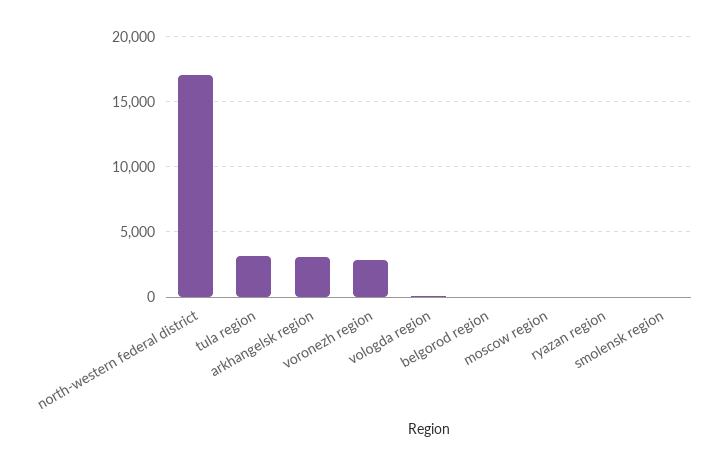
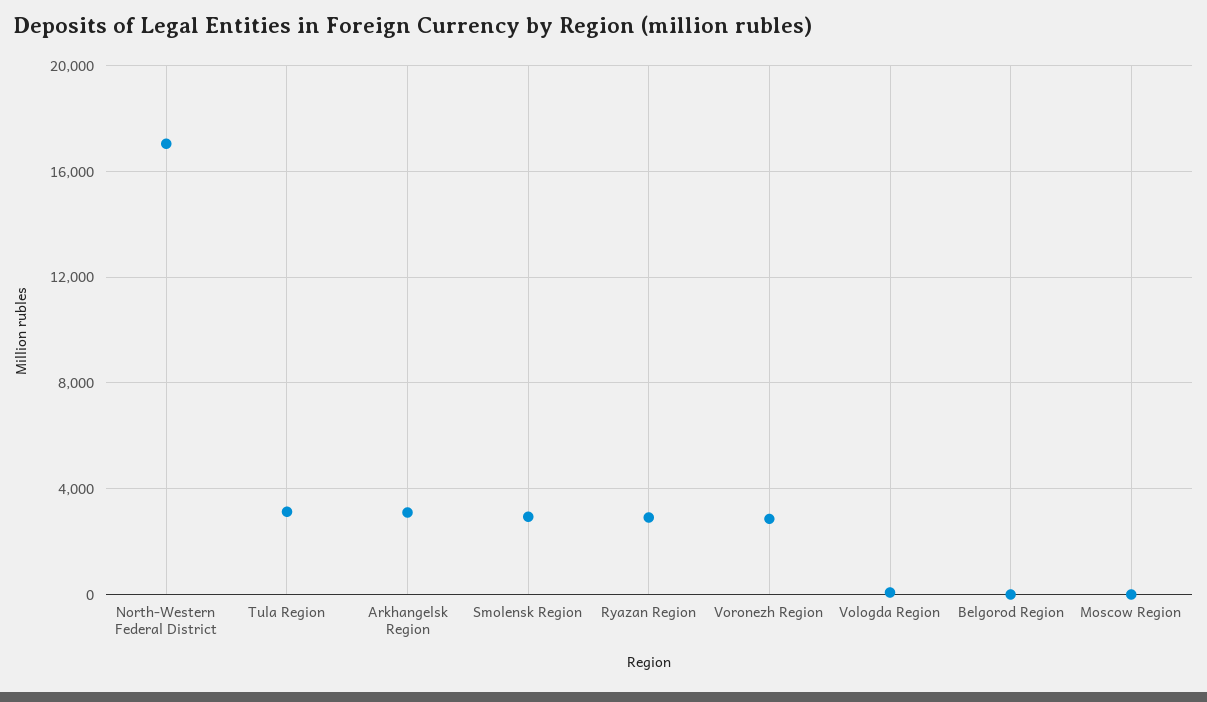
  {
    "north-western federal district": 17000,
    "tula region": 3000,
    "arkhangelsk region": 3000,
    "voronezh region": 3000,
    "vologda region": 0,
    "belgorod region": 0,
    "moscow region": 0,
-   "ryazan region": 0,
+   "ryazan region": 3000,
-   "smolensk region": 0
+   "smolensk region": 3000
  }

